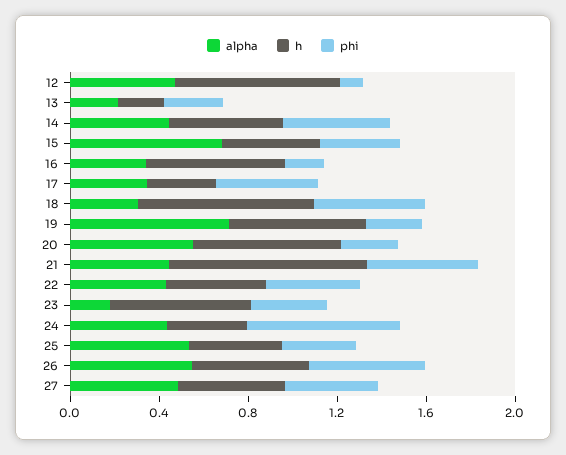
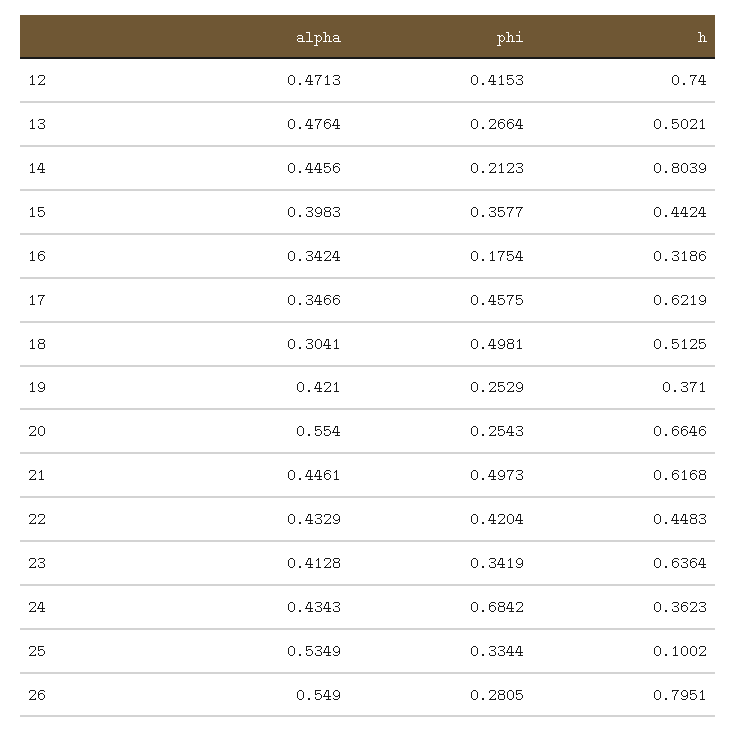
  {
    "alpha": {
      "12": 0.4713,
-     "13": 0.2,
+     "13": 0.4764,
      "14": 0.4456,
-     "15": 0.7,
+     "15": 0.3983,
      "16": 0.3424,
      "17": 0.3466,
      "18": 0.3041,
-     "19": 0.7,
+     "19": 0.421,
      "20": 0.554,
      "21": 0.4461,
      "22": 0.4329,
-     "23": 0.2,
+     "23": 0.4128,
      "24": 0.4343,
      "25": 0.5349,
-     "26": 0.549,
+     "26": 0.549
-     "27": 0.5
    },
    "h": {
      "12": 0.74,
-     "13": 0.2,
+     "13": 0.5021,
-     "14": 0.5,
+     "14": 0.8039,
      "15": 0.4424,
-     "16": 0.6,
+     "16": 0.3186,
-     "17": 0.3,
+     "17": 0.6219,
-     "18": 0.8,
+     "18": 0.5125,
-     "19": 0.6,
+     "19": 0.371,
      "20": 0.6646,
-     "21": 0.9,
+     "21": 0.6168,
      "22": 0.4483,
      "23": 0.6364,
      "24": 0.3623,
-     "25": 0.4,
+     "25": 0.1002,
-     "26": 0.5,
+     "26": 0.7951
-     "27": 0.5
    },
    "phi": {
-     "12": 0.1,
+     "12": 0.4153,
      "13": 0.2664,
-     "14": 0.5,
+     "14": 0.2123,
      "15": 0.3577,
      "16": 0.1754,
      "17": 0.4575,
      "18": 0.4981,
      "19": 0.2529,
      "20": 0.2543,
      "21": 0.4973,
      "22": 0.4204,
      "23": 0.3419,
      "24": 0.6842,
      "25": 0.3344,
-     "26": 0.5,
+     "26": 0.2805
-     "27": 0.4
    }
  }

